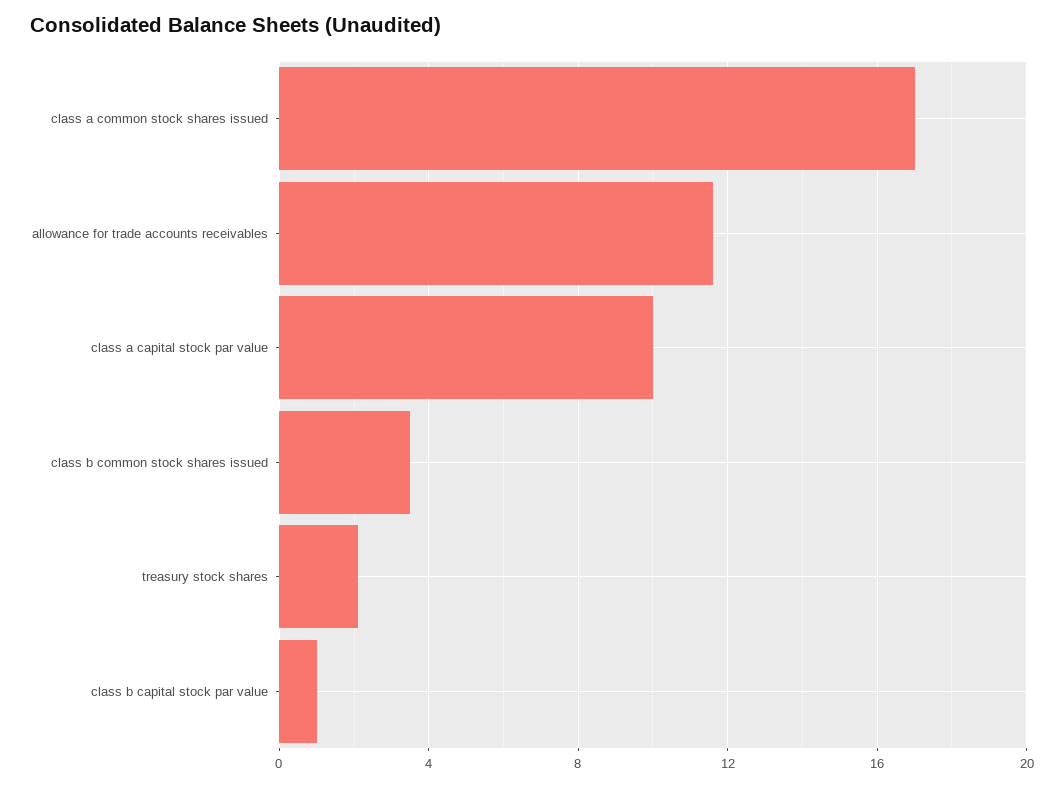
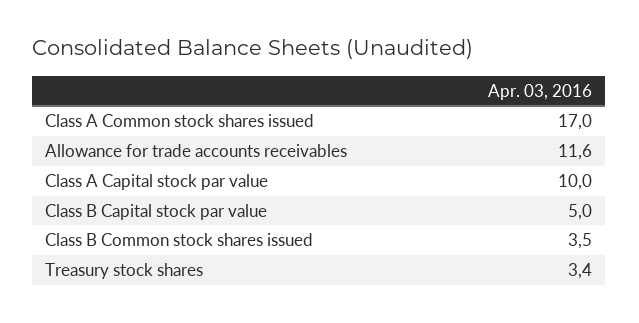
  {
    "class a common stock shares issued": 17,
    "allowance for trade accounts receivables": 11.6,
    "class a capital stock par value": 10,
    "class b common stock shares issued": 3.5,
-   "treasury stock shares": 2,
+   "treasury stock shares": 3.4,
-   "class b capital stock par value": 1
+   "class b capital stock par value": 5
  }

